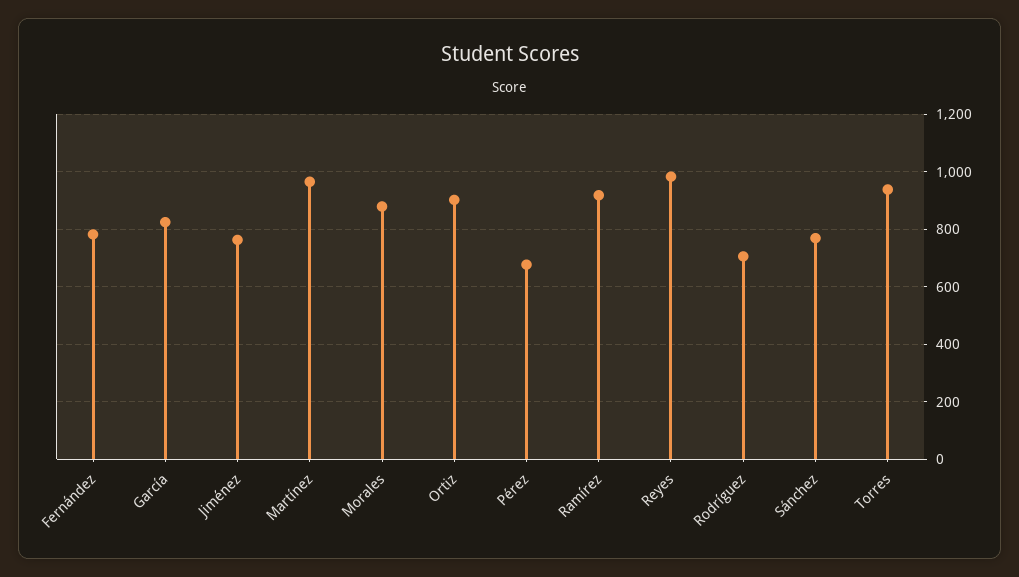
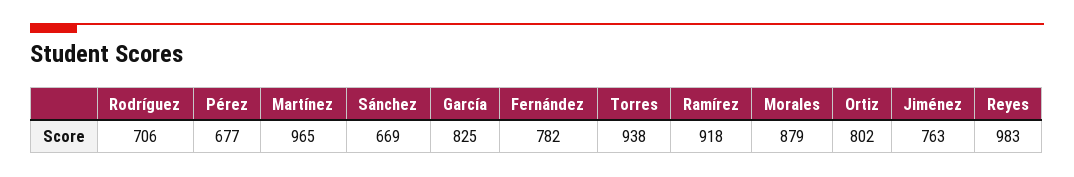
  {
    "Fernández": 782,
    "García": 825,
    "Jiménez": 763,
    "Martínez": 965,
    "Morales": 879,
-   "Ortiz": 900,
+   "Ortiz": 802,
    "Pérez": 677,
    "Ramírez": 918,
    "Reyes": 983,
    "Rodríguez": 706,
-   "Sánchez": 775,
+   "Sánchez": 669,
    "Torres": 938
  }

